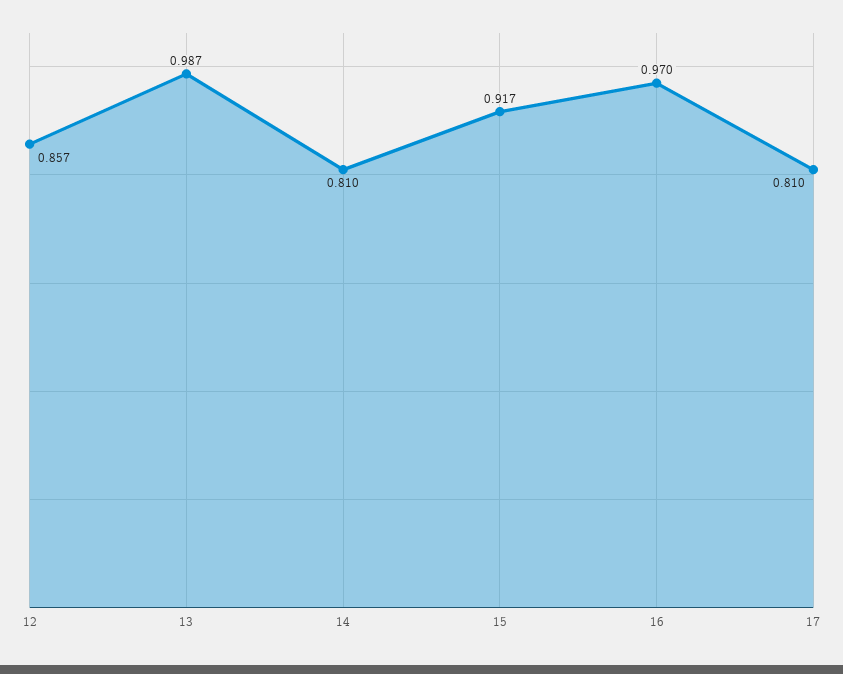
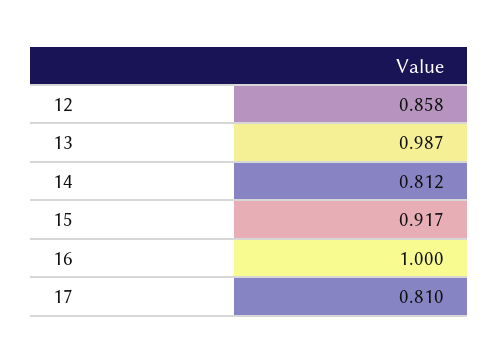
  {
-   "12": 0.857,
+   "12": 0.858,
    "13": 0.987,
-   "14": 0.81,
+   "14": 0.812,
    "15": 0.917,
-   "16": 0.97,
+   "16": 1,
    "17": 0.81
  }

